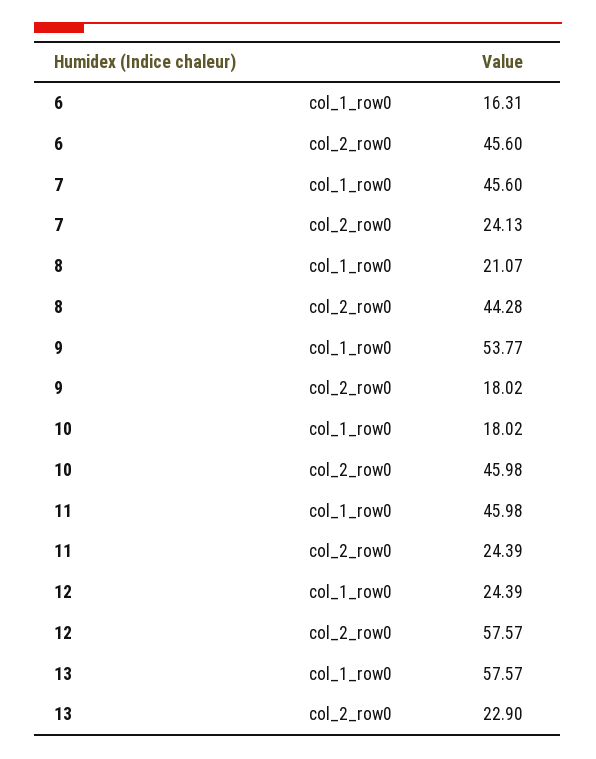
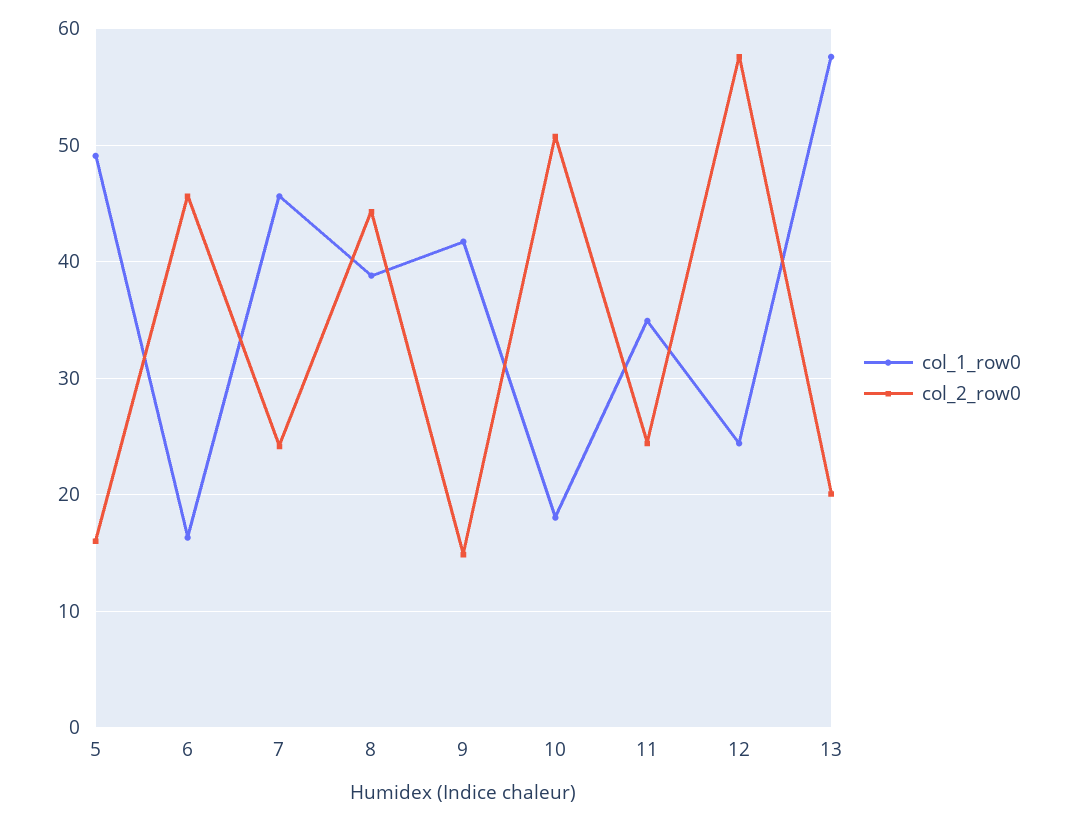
  {
    "col_1_row0": {
      "6": 16.31,
      "7": 45.6,
-     "8": 21.07,
+     "8": 39,
-     "9": 53.77,
+     "9": 42,
      "10": 18.02,
-     "11": 45.98,
+     "11": 35,
      "12": 24.39,
-     "13": 57.57
+     "13": 57.57,
+     "5": 49
    },
    "col_2_row0": {
      "6": 45.6,
      "7": 24.13,
      "8": 44.28,
-     "9": 18.02,
+     "9": 15,
-     "10": 45.98,
+     "10": 51,
      "11": 24.39,
      "12": 57.57,
-     "13": 22.9
+     "13": 20,
+     "5": 16
    }
  }

